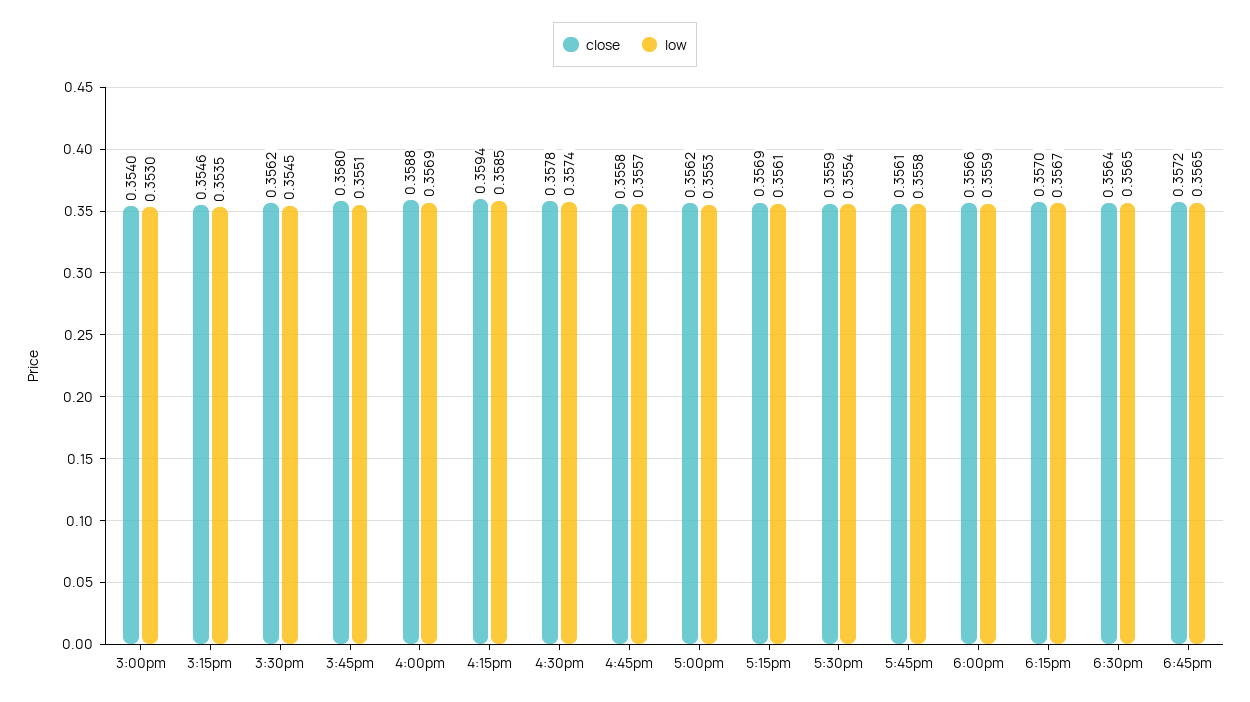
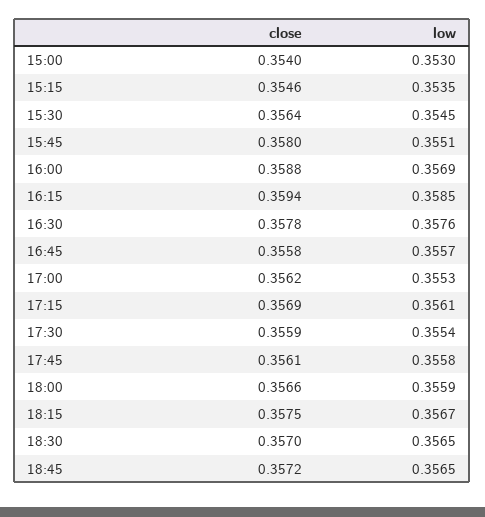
  {
    "close": {
      "3:00pm": 0.354,
      "3:15pm": 0.3546,
-     "3:30pm": 0.3562,
+     "3:30pm": 0.3564,
      "3:45pm": 0.358,
      "4:00pm": 0.3588,
      "4:15pm": 0.3594,
      "4:30pm": 0.3578,
      "4:45pm": 0.3558,
      "5:00pm": 0.3562,
      "5:15pm": 0.3569,
      "5:30pm": 0.3559,
      "5:45pm": 0.3561,
      "6:00pm": 0.3566,
-     "6:15pm": 0.357,
+     "6:15pm": 0.3575,
-     "6:30pm": 0.3564,
+     "6:30pm": 0.357,
      "6:45pm": 0.3572
    },
    "low": {
      "3:00pm": 0.353,
      "3:15pm": 0.3535,
      "3:30pm": 0.3545,
      "3:45pm": 0.3551,
      "4:00pm": 0.3569,
      "4:15pm": 0.3585,
-     "4:30pm": 0.3574,
+     "4:30pm": 0.3576,
      "4:45pm": 0.3557,
      "5:00pm": 0.3553,
      "5:15pm": 0.3561,
      "5:30pm": 0.3554,
      "5:45pm": 0.3558,
      "6:00pm": 0.3559,
      "6:15pm": 0.3567,
      "6:30pm": 0.3565,
      "6:45pm": 0.3565
    }
  }

